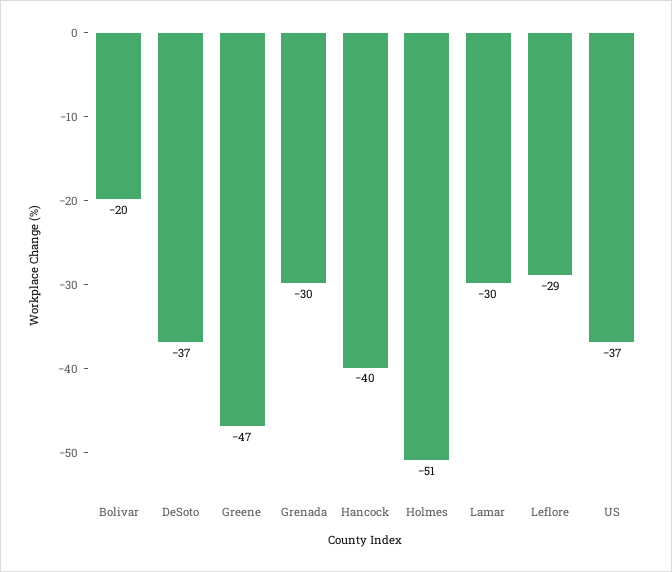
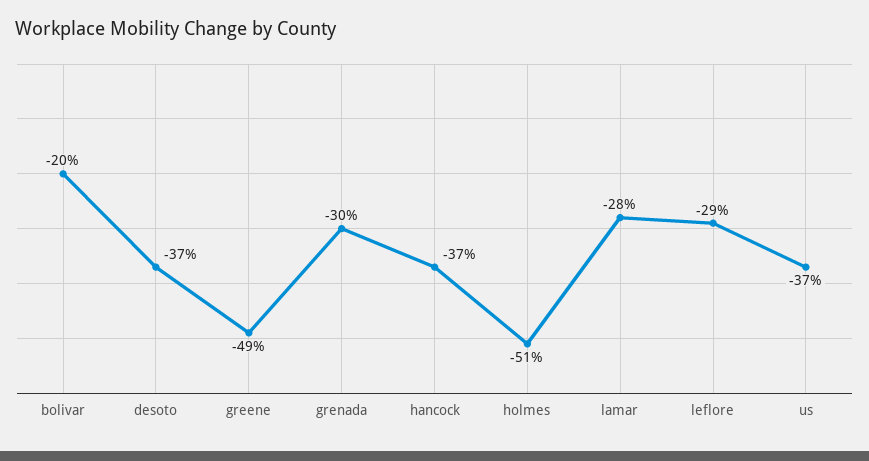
  {
    "Bolivar": -20,
    "DeSoto": -37,
-   "Greene": -47,
+   "Greene": -49,
    "Grenada": -30,
-   "Hancock": -40,
+   "Hancock": -37,
    "Holmes": -51,
-   "Lamar": -30,
+   "Lamar": -28,
    "Leflore": -29,
    "US": -37
  }

